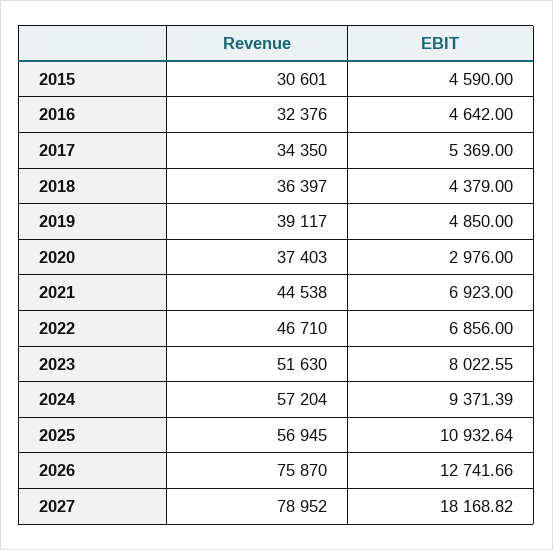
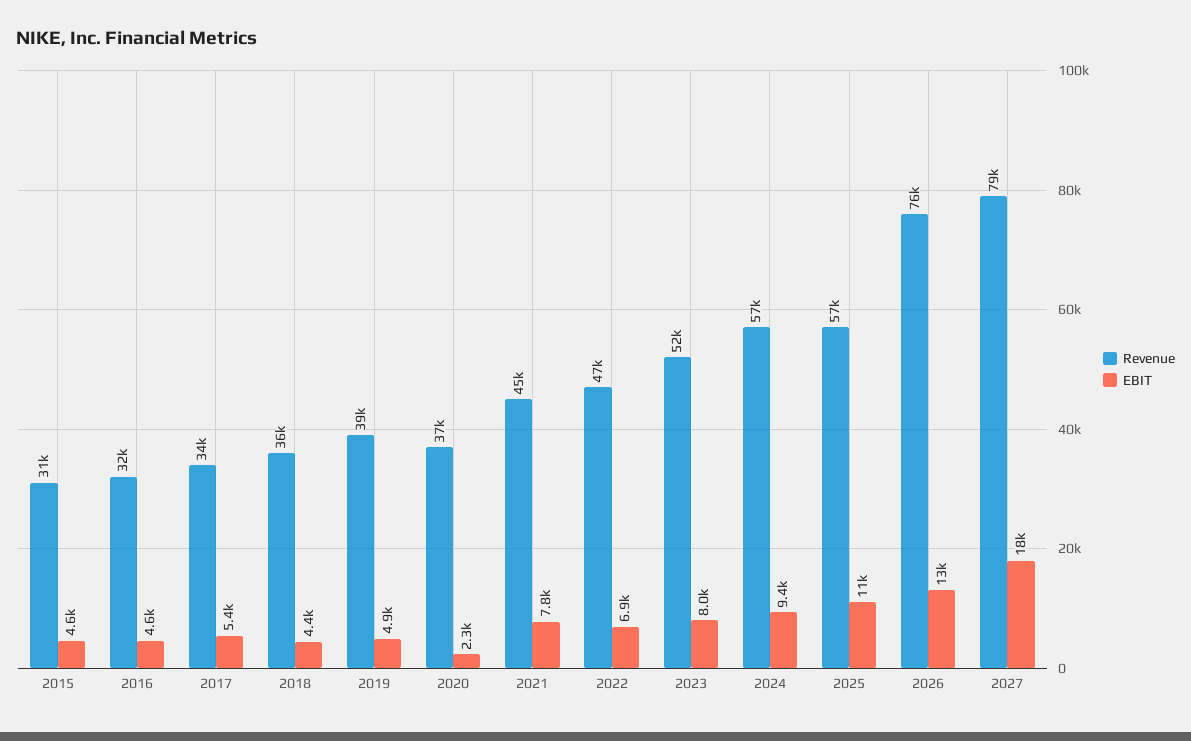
  {
    "Revenue": {
      "2015": 30601,
      "2016": 32376,
      "2017": 34350,
      "2018": 36397,
      "2019": 39117,
      "2020": 37403,
      "2021": 44538,
      "2022": 46710,
      "2023": 51630,
      "2024": 57204,
      "2025": 56945,
      "2026": 75870,
      "2027": 78952
    },
    "EBIT": {
      "2015": 4590,
      "2016": 4642,
      "2017": 5369,
      "2018": 4379,
      "2019": 4850,
-     "2020": 2976,
+     "2020": 2300,
-     "2021": 6923,
+     "2021": 7800,
      "2022": 6856,
      "2023": 8022.55,
      "2024": 9371.39,
      "2025": 10932.64,
      "2026": 12741.66,
      "2027": 18168.82
    }
  }

